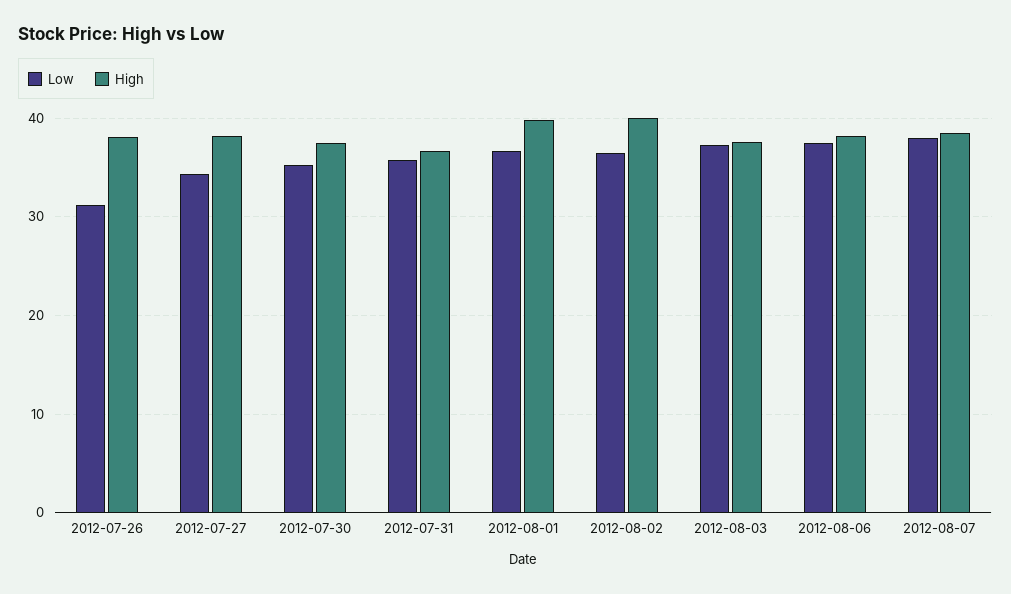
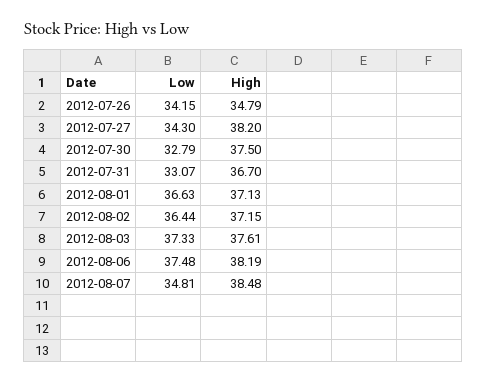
  {
    "Low": {
-     "2012-07-26": 31,
+     "2012-07-26": 34.15,
      "2012-07-27": 34.3,
-     "2012-07-30": 35,
+     "2012-07-30": 32.79,
-     "2012-07-31": 36,
+     "2012-07-31": 33.07,
      "2012-08-01": 36.63,
      "2012-08-02": 36.44,
      "2012-08-03": 37.33,
      "2012-08-06": 37.48,
-     "2012-08-07": 38
+     "2012-08-07": 34.81
    },
    "High": {
-     "2012-07-26": 38,
+     "2012-07-26": 34.79,
      "2012-07-27": 38.2,
      "2012-07-30": 37.5,
      "2012-07-31": 36.7,
-     "2012-08-01": 40,
+     "2012-08-01": 37.13,
-     "2012-08-02": 40,
+     "2012-08-02": 37.15,
      "2012-08-03": 37.61,
      "2012-08-06": 38.19,
      "2012-08-07": 38.48
    }
  }

